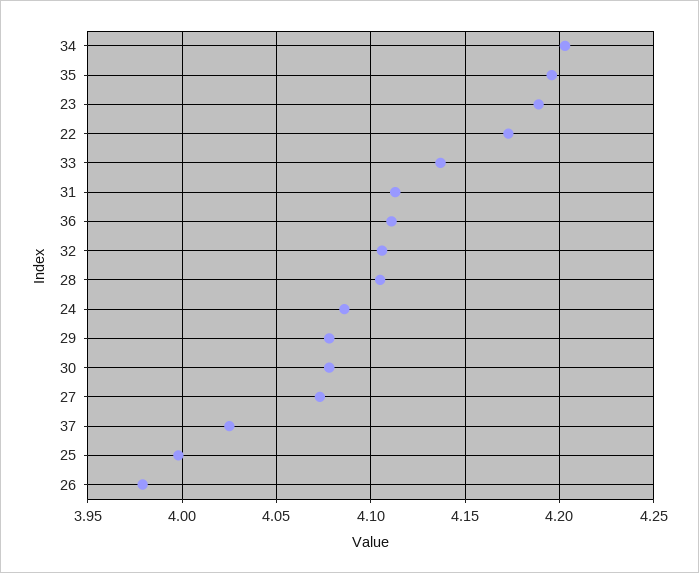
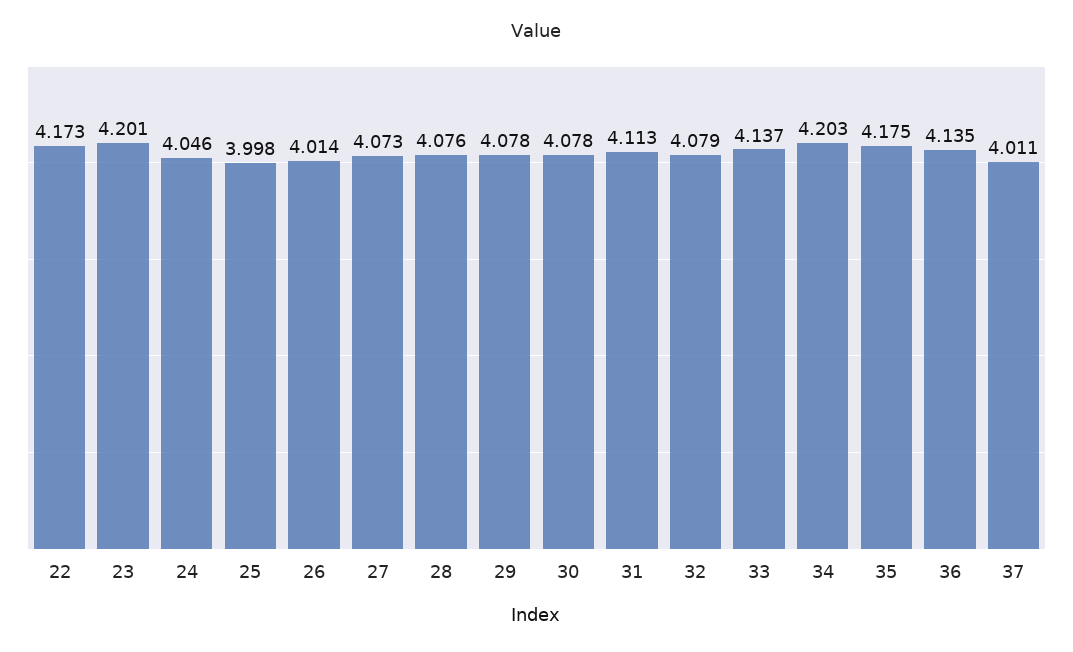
  {
    "34": 4.203,
-   "35": 4.195,
+   "35": 4.175,
-   "23": 4.19,
+   "23": 4.201,
    "22": 4.173,
    "33": 4.137,
    "31": 4.113,
-   "36": 4.11,
+   "36": 4.135,
-   "32": 4.105,
+   "32": 4.079,
-   "28": 4.105,
+   "28": 4.076,
-   "24": 4.085,
+   "24": 4.046,
    "29": 4.078,
    "30": 4.078,
    "27": 4.073,
-   "37": 4.025,
+   "37": 4.011,
    "25": 3.998,
-   "26": 3.98
+   "26": 4.014
  }

